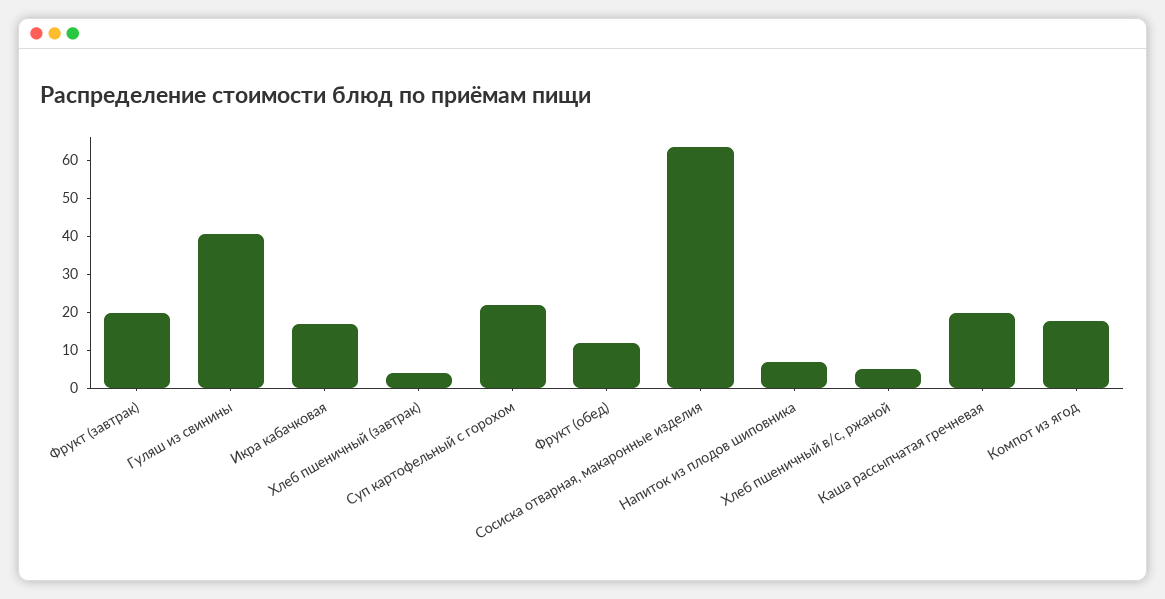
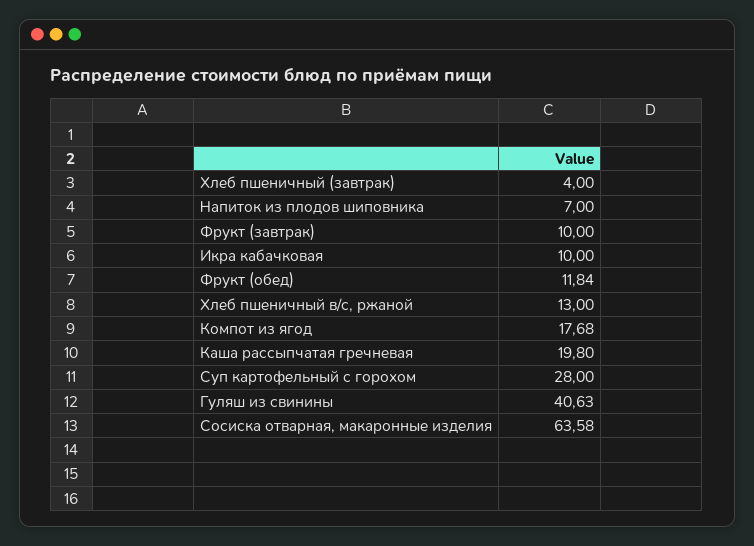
  {
-   "Фрукт (завтрак)": 20,
+   "Фрукт (завтрак)": 10,
    "Гуляш из свинины": 40.63,
-   "Икра кабачковая": 17.5,
+   "Икра кабачковая": 10,
    "Хлеб пшеничный (завтрак)": 4,
-   "Суп картофельный с горохом": 22.5,
+   "Суп картофельный с горохом": 28,
    "Фрукт (обед)": 11.84,
    "Сосиска отварная, макаронные изделия": 63.58,
    "Напиток из плодов шиповника": 7,
-   "Хлеб пшеничный в/с, ржаной": 5,
+   "Хлеб пшеничный в/с, ржаной": 13,
    "Каша рассыпчатая гречневая": 19.8,
    "Компот из ягод": 17.68
  }

